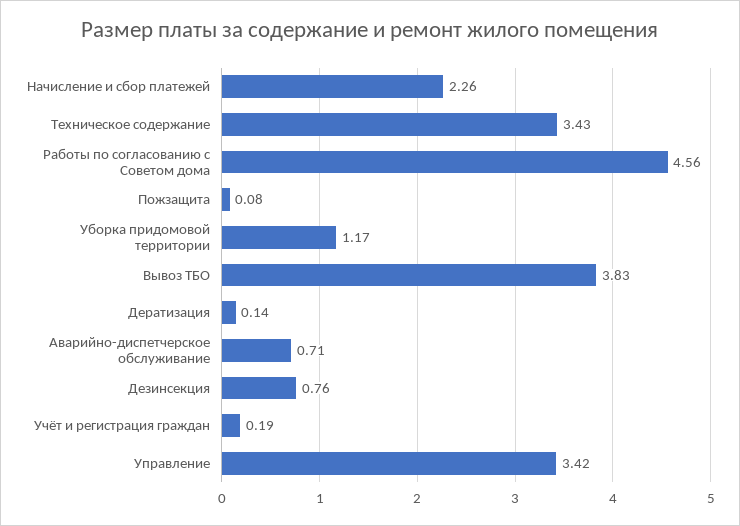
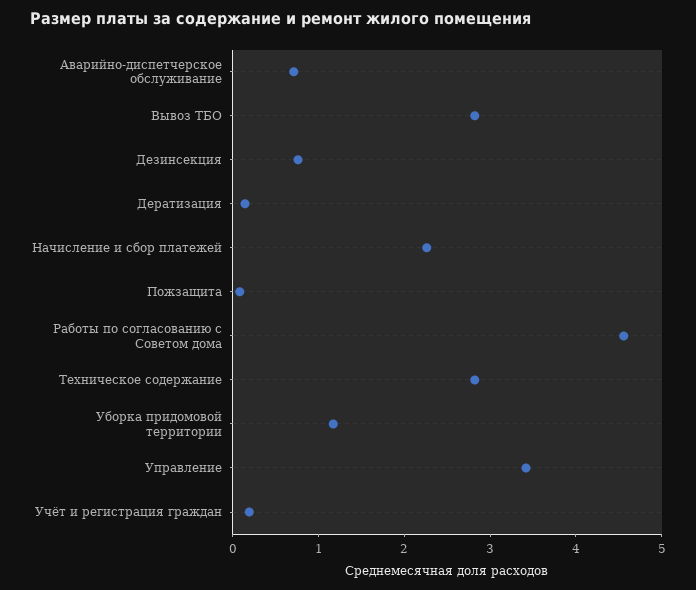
  {
    "Начисление и сбор платежей": 2.26,
-   "Техническое содержание": 3.43,
+   "Техническое содержание": 2.8,
    "Работы по согласованию с Советом дома": 4.56,
    "Пожзащита": 0.08,
    "Уборка придомовой территории": 1.17,
-   "Вывоз ТБО": 3.83,
+   "Вывоз ТБО": 2.8,
    "Дератизация": 0.14,
    "Аварийно-диспетчерское обслуживание": 0.71,
    "Дезинсекция": 0.76,
    "Учёт и регистрация граждан": 0.19,
    "Управление": 3.42
  }

